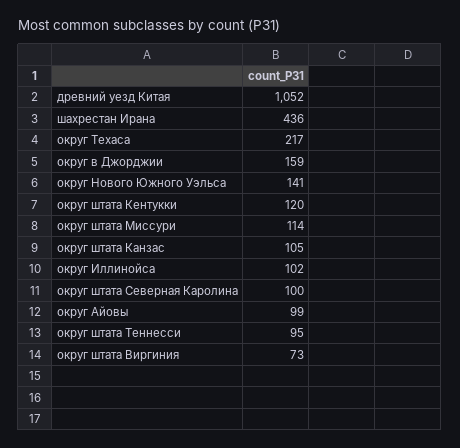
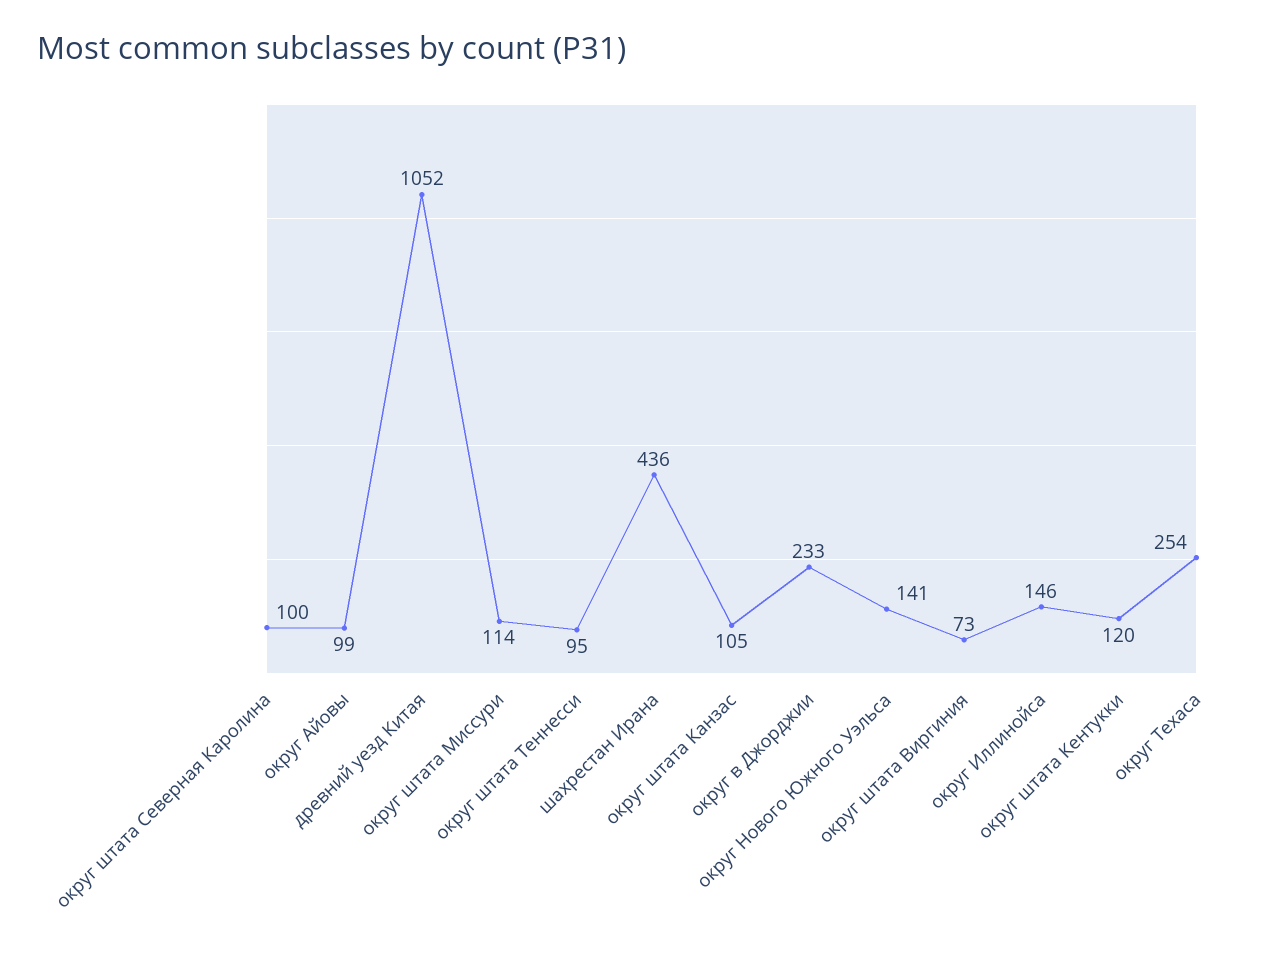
  {
    "древний уезд Китая": 1052,
    "шахрестан Ирана": 436,
-   "округ Техаса": 217,
+   "округ Техаса": 254,
-   "округ в Джорджии": 159,
+   "округ в Джорджии": 233,
    "округ Нового Южного Уэльса": 141,
    "округ штата Кентукки": 120,
    "округ штата Миссури": 114,
    "округ штата Канзас": 105,
-   "округ Иллинойса": 102,
+   "округ Иллинойса": 146,
    "округ штата Северная Каролина": 100,
    "округ Айовы": 99,
    "округ штата Теннесси": 95,
    "округ штата Виргиния": 73
  }

